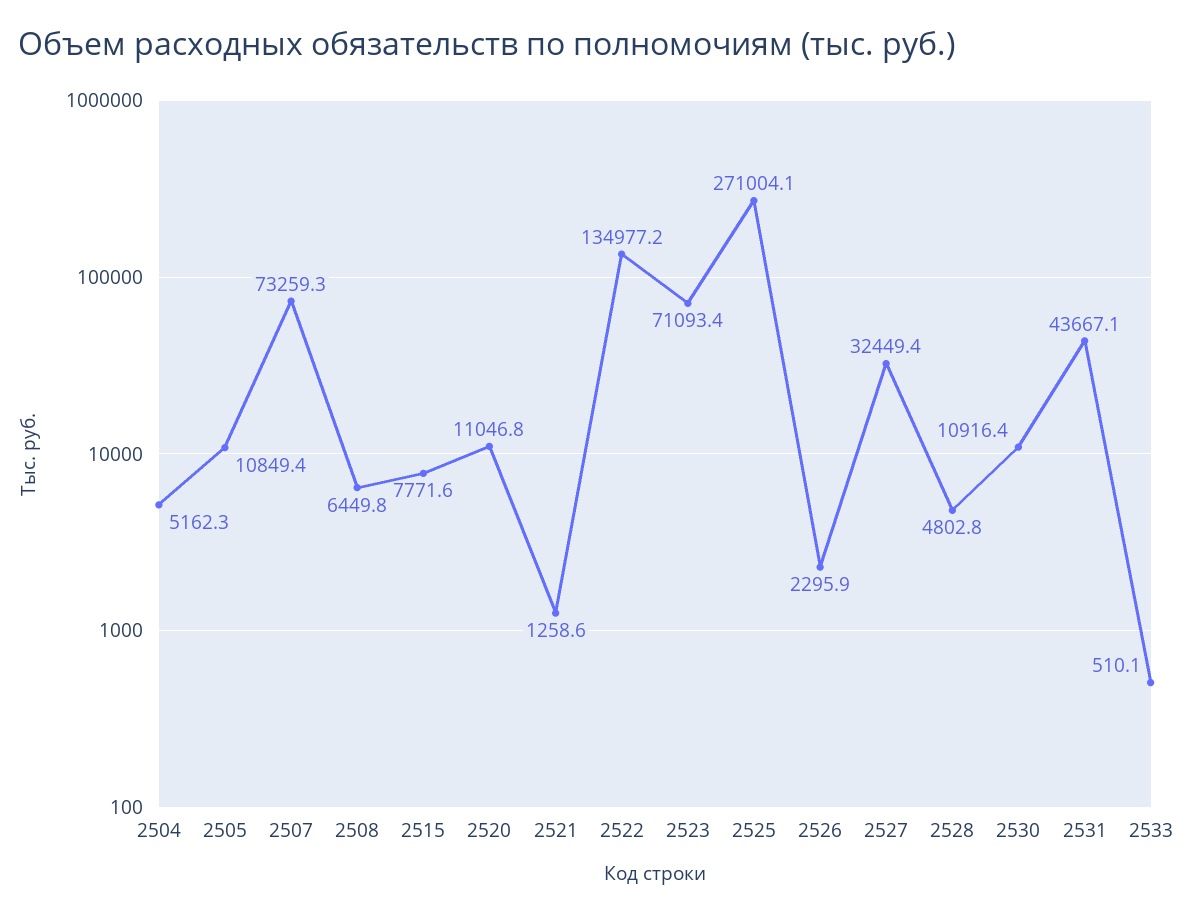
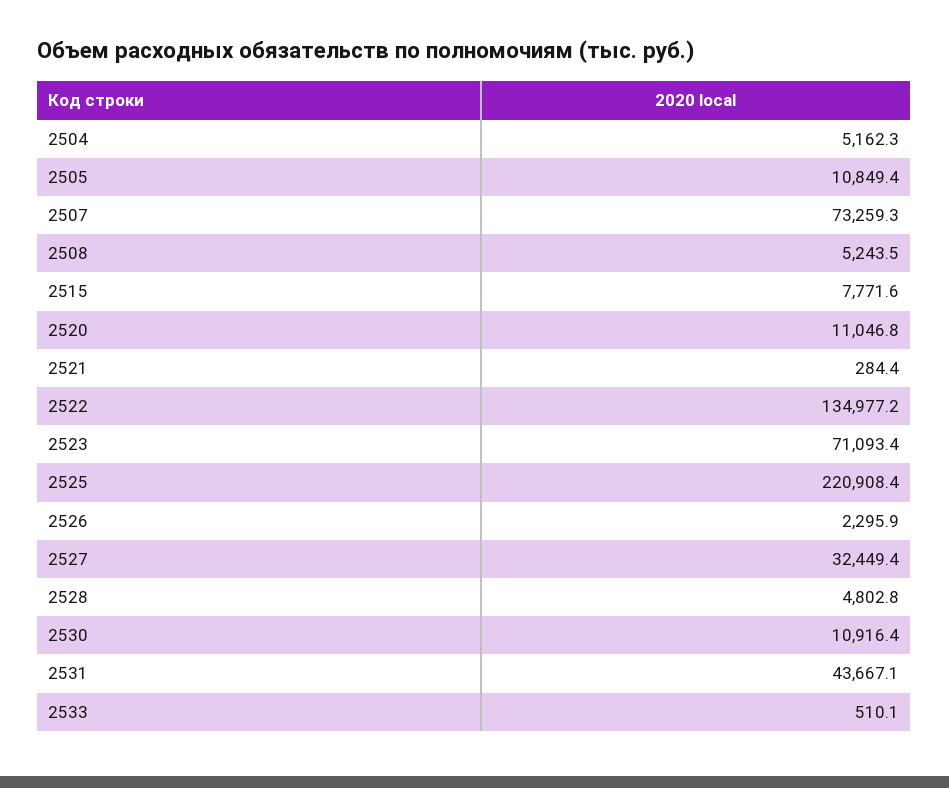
  {
    "2504": 5162.3,
    "2505": 10849.4,
    "2507": 73259.3,
-   "2508": 6449.8,
+   "2508": 5243.5,
    "2515": 7771.6,
    "2520": 11046.8,
-   "2521": 1258.6,
+   "2521": 284.4,
    "2522": 134977.2,
    "2523": 71093.4,
-   "2525": 271004.1,
+   "2525": 220908.4,
    "2526": 2295.9,
    "2527": 32449.4,
    "2528": 4802.8,
    "2530": 10916.4,
    "2531": 43667.1,
    "2533": 510.1
  }

